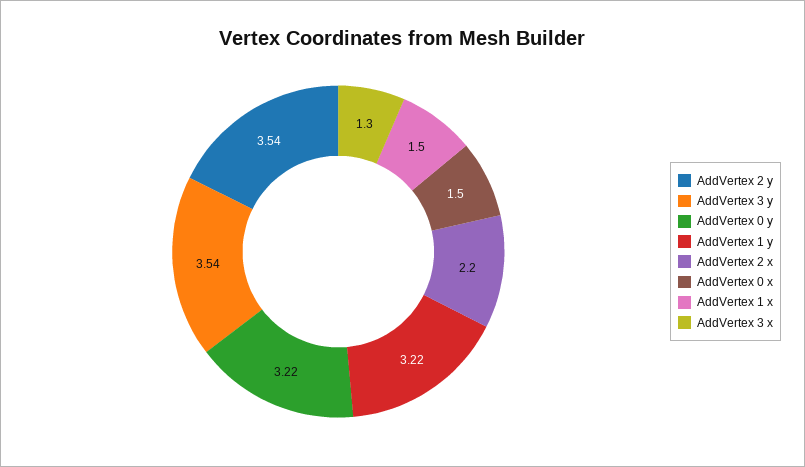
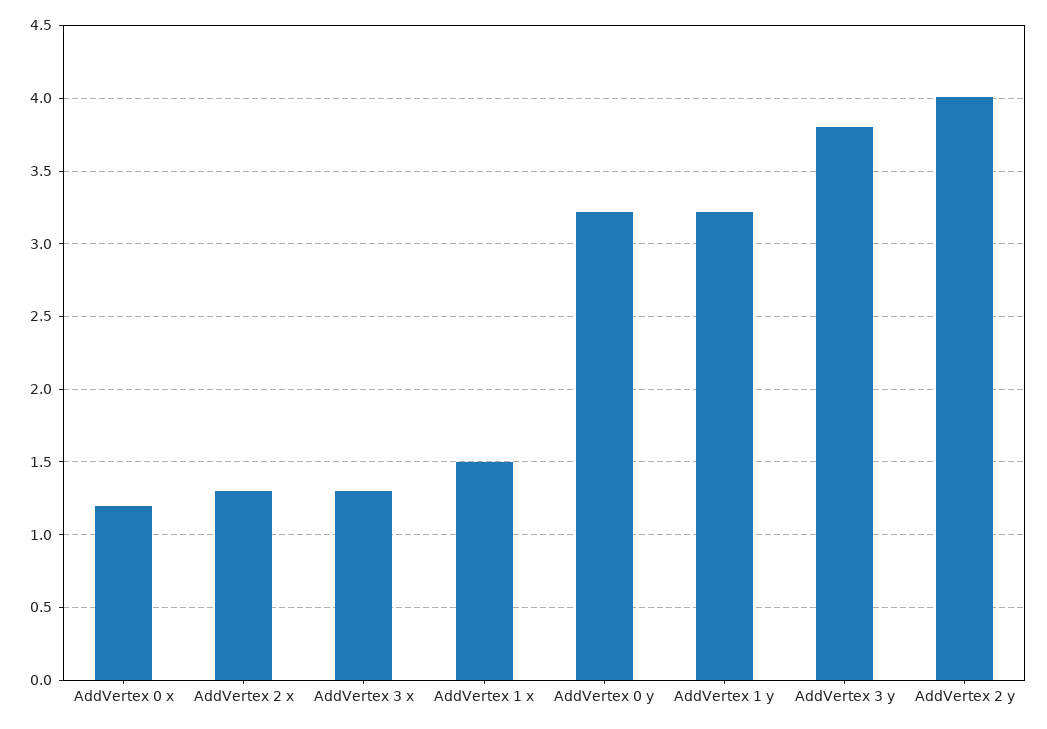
  {
-   "AddVertex 2 y": 3.54,
+   "AddVertex 2 y": 4,
-   "AddVertex 3 y": 3.54,
+   "AddVertex 3 y": 3.8,
    "AddVertex 0 y": 3.22,
    "AddVertex 1 y": 3.22,
-   "AddVertex 2 x": 2.2,
+   "AddVertex 2 x": 1.3,
-   "AddVertex 0 x": 1.5,
+   "AddVertex 0 x": 1.2,
    "AddVertex 1 x": 1.5,
    "AddVertex 3 x": 1.3
  }

